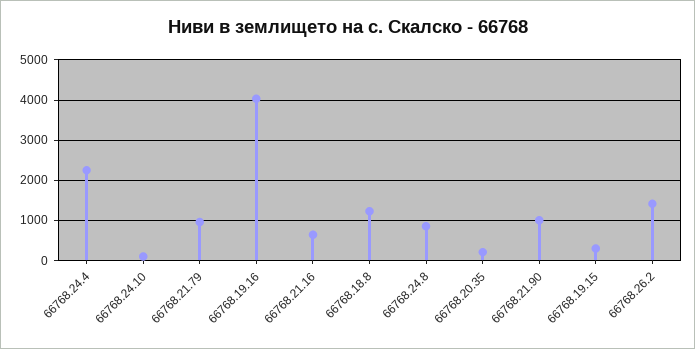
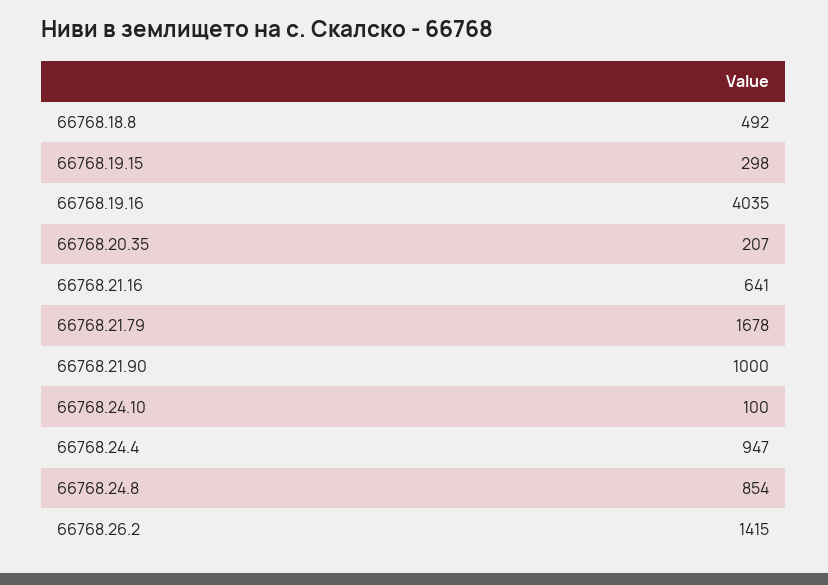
  {
-   "66768.24.4": 2200,
+   "66768.24.4": 947,
    "66768.24.10": 100,
-   "66768.21.79": 1000,
+   "66768.21.79": 1678,
    "66768.19.16": 4035,
    "66768.21.16": 641,
-   "66768.18.8": 1200,
+   "66768.18.8": 492,
    "66768.24.8": 854,
    "66768.20.35": 207,
    "66768.21.90": 1000,
    "66768.19.15": 298,
    "66768.26.2": 1415
  }

